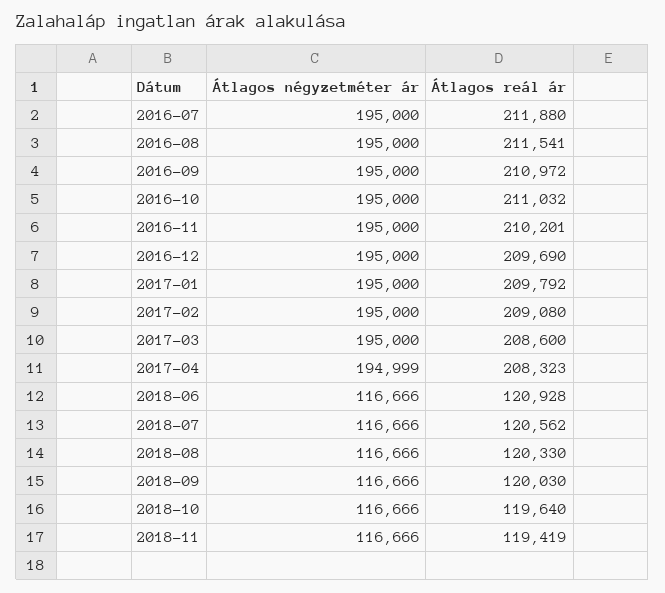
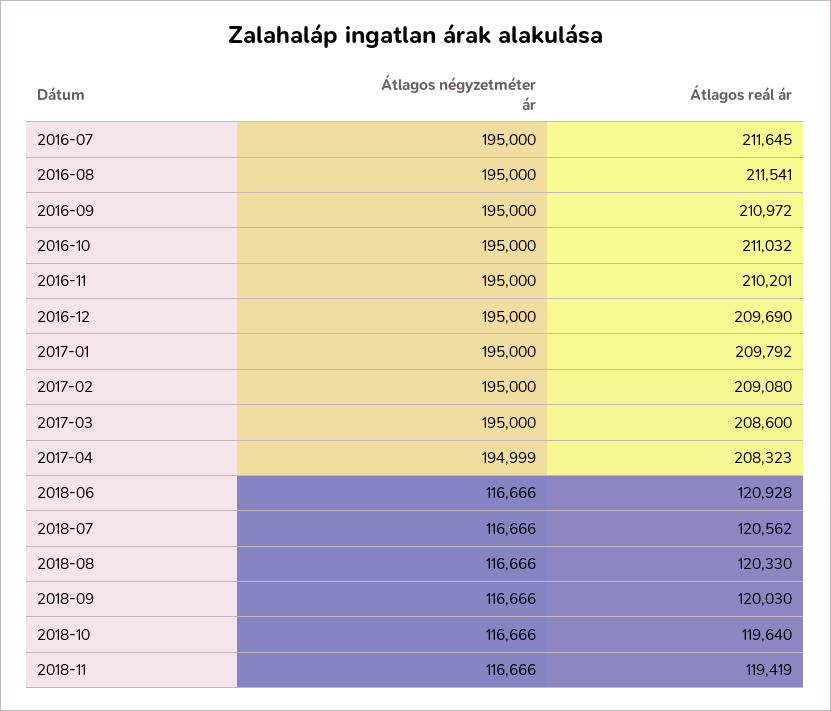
  {
    "Átlagos négyzetméter ár": {
      "2016-07": 195000,
      "2016-08": 195000,
      "2016-09": 195000,
      "2016-10": 195000,
      "2016-11": 195000,
      "2016-12": 195000,
      "2017-01": 195000,
      "2017-02": 195000,
      "2017-03": 195000,
      "2017-04": 194999,
      "2018-06": 116666,
      "2018-07": 116666,
      "2018-08": 116666,
      "2018-09": 116666,
      "2018-10": 116666,
      "2018-11": 116666
    },
    "Átlagos reál ár": {
-     "2016-07": 211880,
+     "2016-07": 211645,
      "2016-08": 211541,
      "2016-09": 210972,
      "2016-10": 211032,
      "2016-11": 210201,
      "2016-12": 209690,
      "2017-01": 209792,
      "2017-02": 209080,
      "2017-03": 208600,
      "2017-04": 208323,
      "2018-06": 120928,
      "2018-07": 120562,
      "2018-08": 120330,
      "2018-09": 120030,
      "2018-10": 119640,
      "2018-11": 119419
    }
  }

